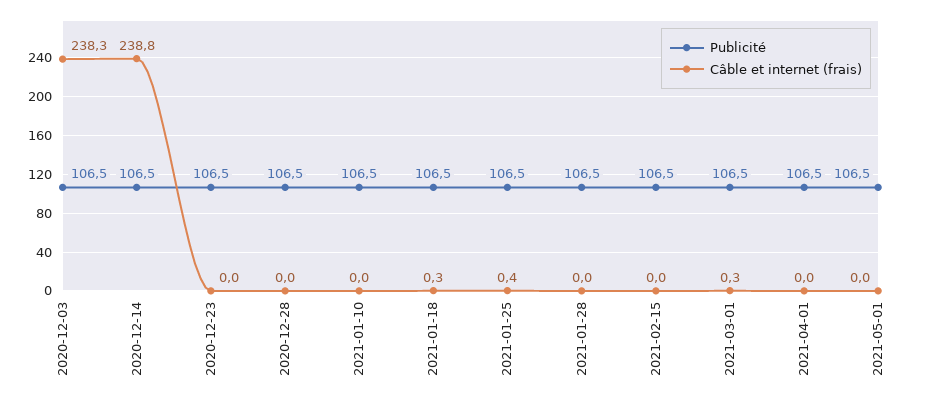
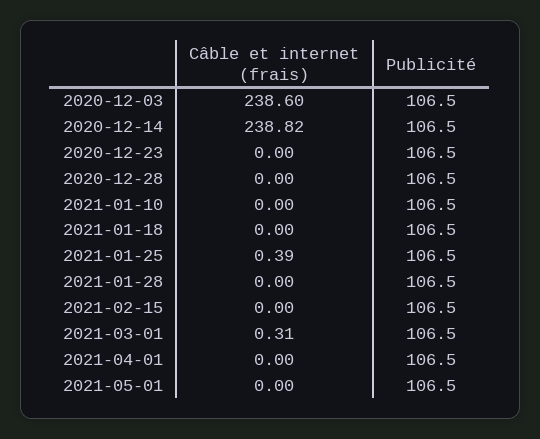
  {
    "Publicité": {
      "2020-12-03": 106.5,
      "2020-12-14": 106.5,
      "2020-12-23": 106.5,
      "2020-12-28": 106.5,
      "2021-01-10": 106.5,
      "2021-01-18": 106.5,
      "2021-01-25": 106.5,
      "2021-01-28": 106.5,
      "2021-02-15": 106.5,
      "2021-03-01": 106.5,
      "2021-04-01": 106.5,
      "2021-05-01": 106.5
    },
    "Câble et internet (frais)": {
-     "2020-12-03": 238.3,
+     "2020-12-03": 238.6,
      "2020-12-14": 238.82,
      "2020-12-23": 0,
      "2020-12-28": 0,
      "2021-01-10": 0,
-     "2021-01-18": 0.3,
+     "2021-01-18": 0,
      "2021-01-25": 0.39,
      "2021-01-28": 0,
      "2021-02-15": 0,
      "2021-03-01": 0.31,
      "2021-04-01": 0,
      "2021-05-01": 0
    }
  }

